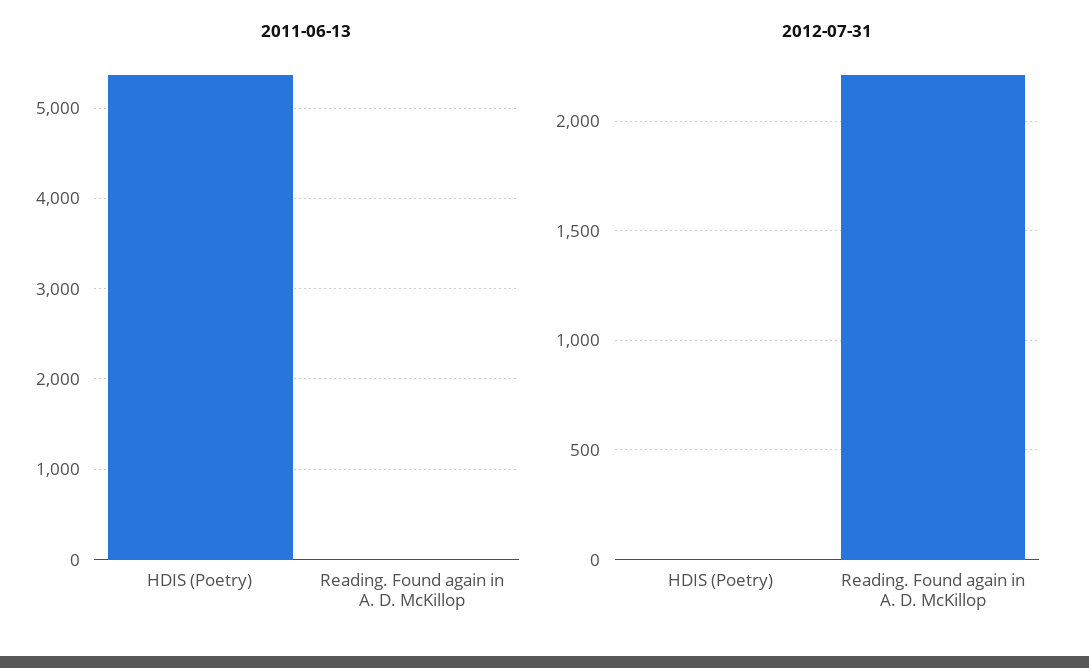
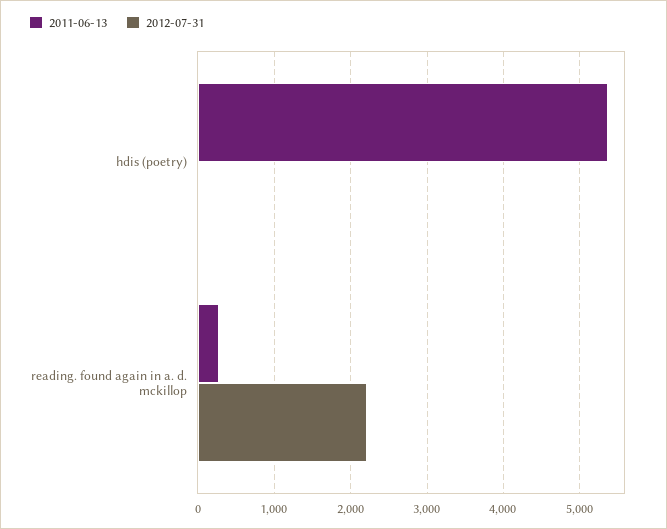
  {
    "2011-06-13": {
      "HDIS (Poetry)": 5400,
-     "Reading. Found again in A. D. McKillop": 0
+     "Reading. Found again in A. D. McKillop": 300
    },
    "2012-07-31": {
      "HDIS (Poetry)": 0,
      "Reading. Found again in A. D. McKillop": 2200
    }
  }

